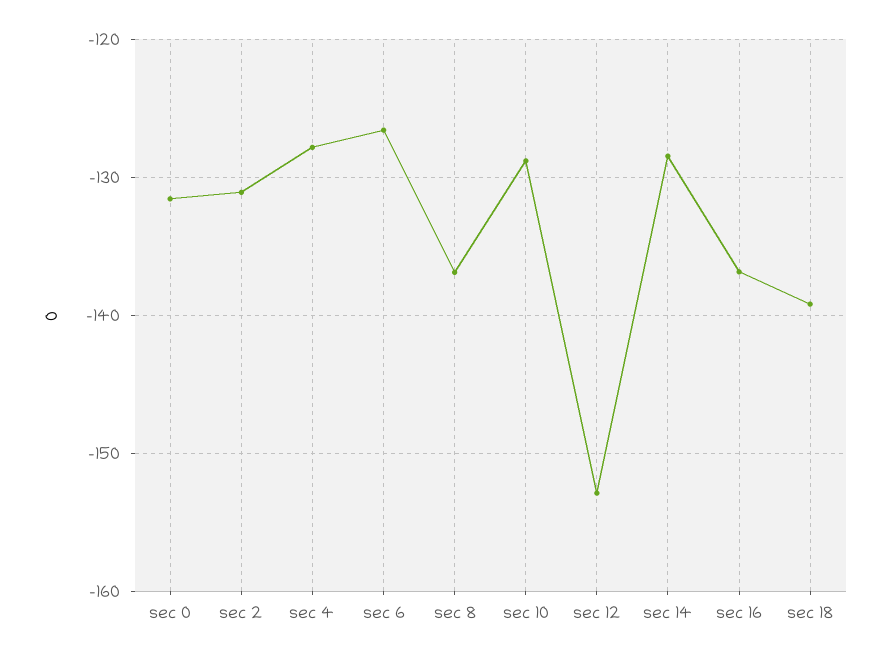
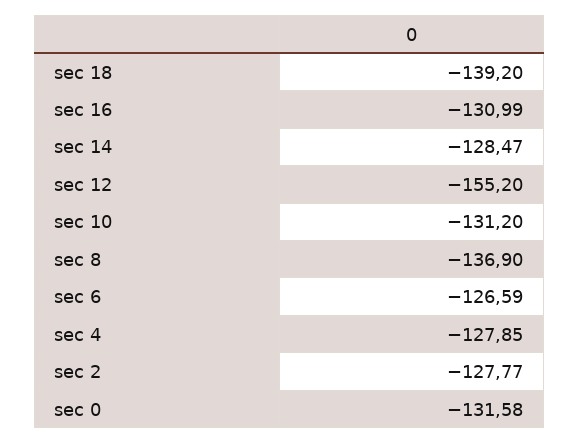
  {
    "sec 0": -131.58,
-   "sec 2": -131,
+   "sec 2": -127.77,
    "sec 4": -127.85,
    "sec 6": -126.59,
    "sec 8": -136.9,
-   "sec 10": -129,
+   "sec 10": -131.2,
-   "sec 12": -153,
+   "sec 12": -155.2,
    "sec 14": -128.47,
-   "sec 16": -137,
+   "sec 16": -130.99,
    "sec 18": -139.2
  }

